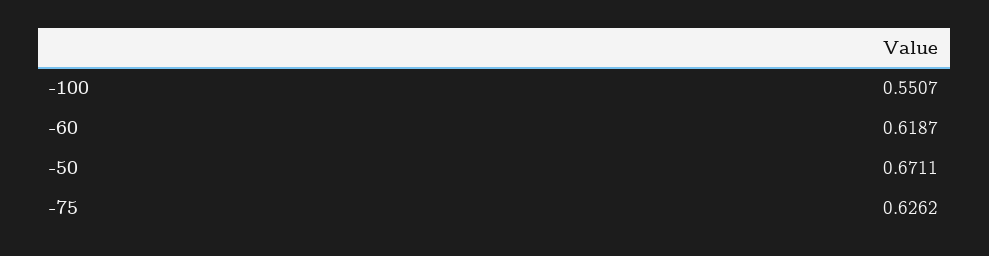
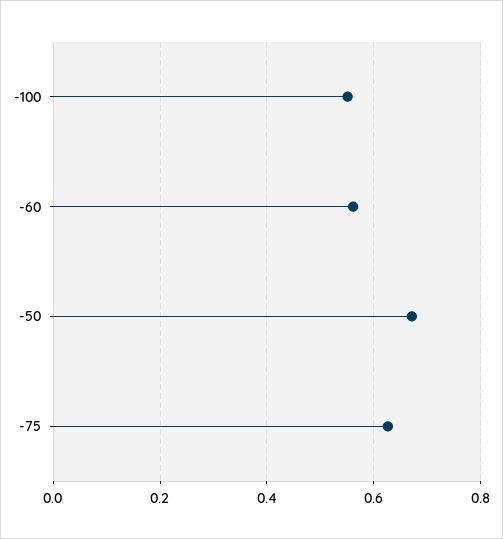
  {
    "-100": 0.5507,
-   "-60": 0.6187,
+   "-60": 0.56,
    "-50": 0.6711,
    "-75": 0.6262
  }

